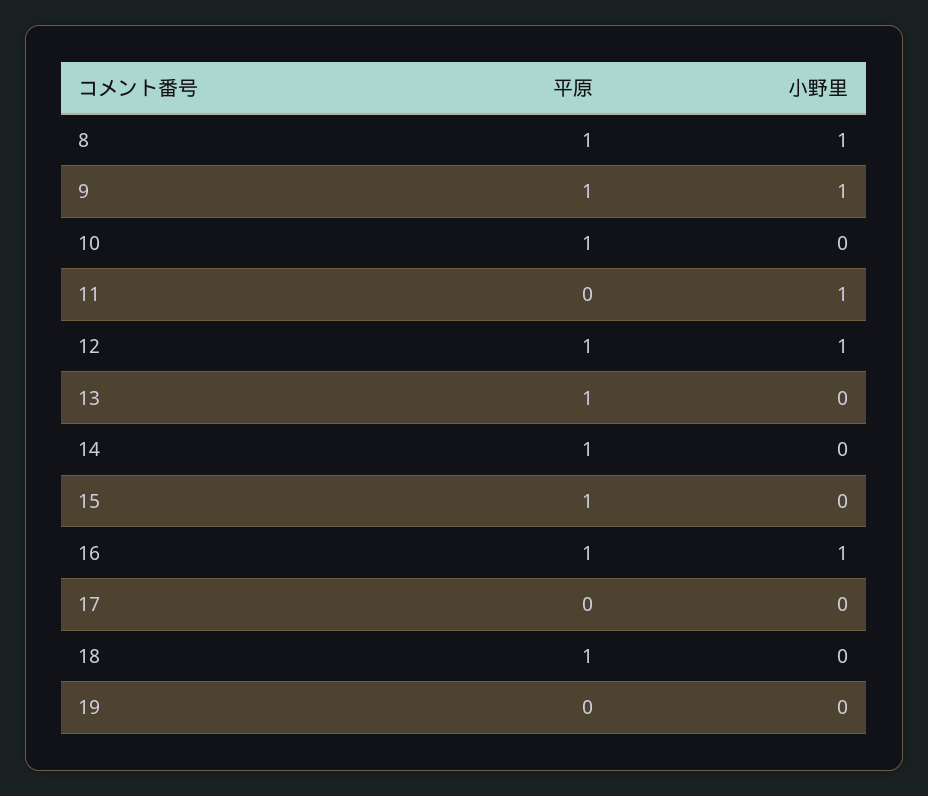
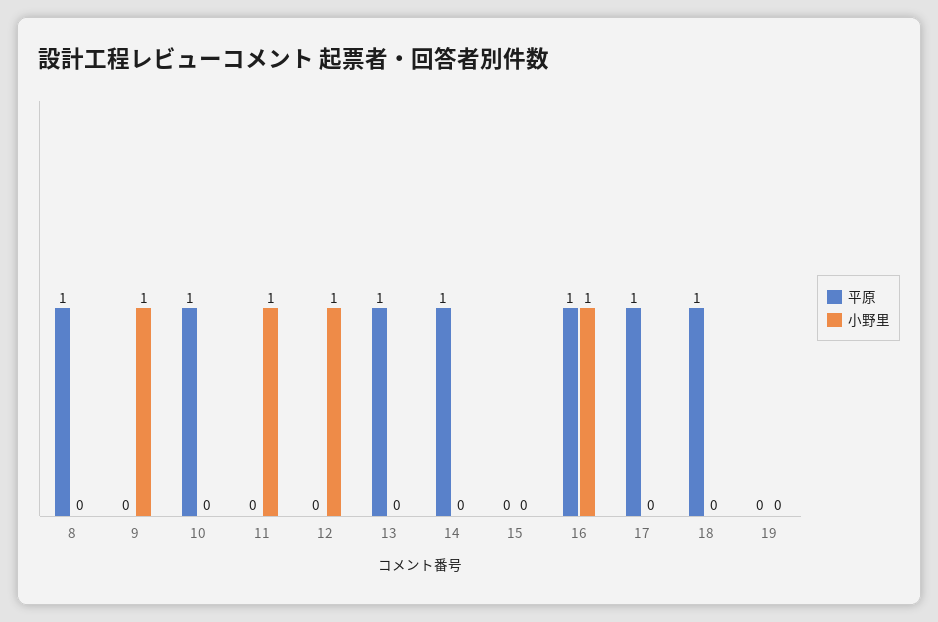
  {
    "平原": {
      "8": 1,
-     "9": 1,
+     "9": 0,
      "10": 1,
      "11": 0,
-     "12": 1,
+     "12": 0,
      "13": 1,
      "14": 1,
-     "15": 1,
+     "15": 0,
      "16": 1,
-     "17": 0,
+     "17": 1,
      "18": 1,
      "19": 0
    },
    "小野里": {
-     "8": 1,
+     "8": 0,
      "9": 1,
      "10": 0,
      "11": 1,
      "12": 1,
      "13": 0,
      "14": 0,
      "15": 0,
      "16": 1,
      "17": 0,
      "18": 0,
      "19": 0
    }
  }

